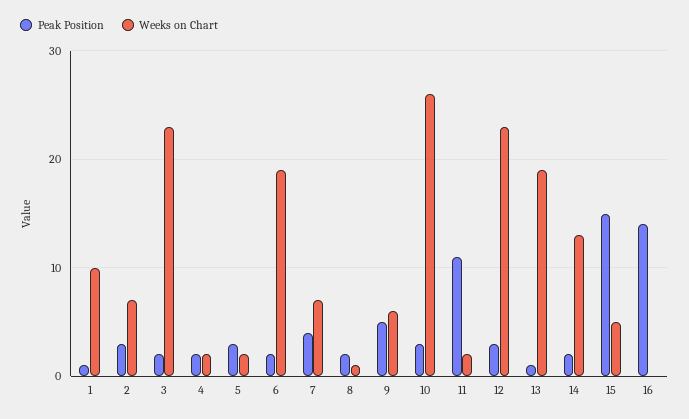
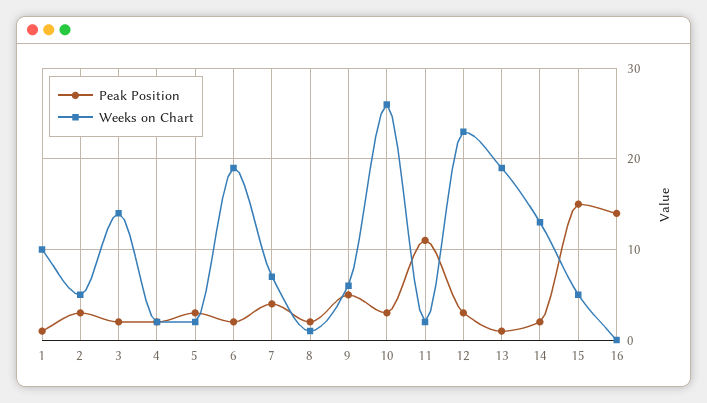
  {
    "Peak Position": {
      "1": 1,
      "2": 3,
      "3": 2,
      "4": 2,
      "5": 3,
      "6": 2,
      "7": 4,
      "8": 2,
      "9": 5,
      "10": 3,
      "11": 11,
      "12": 3,
      "13": 1,
      "14": 2,
      "15": 15,
      "16": 14
    },
    "Weeks on Chart": {
      "1": 10,
-     "2": 7,
+     "2": 5,
-     "3": 23,
+     "3": 14,
      "4": 2,
      "5": 2,
      "6": 19,
      "7": 7,
      "8": 1,
      "9": 6,
      "10": 26,
      "11": 2,
      "12": 23,
      "13": 19,
      "14": 13,
      "15": 5,
      "16": 0
    }
  }

